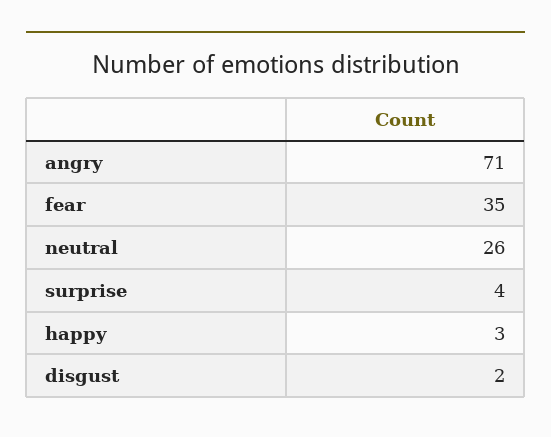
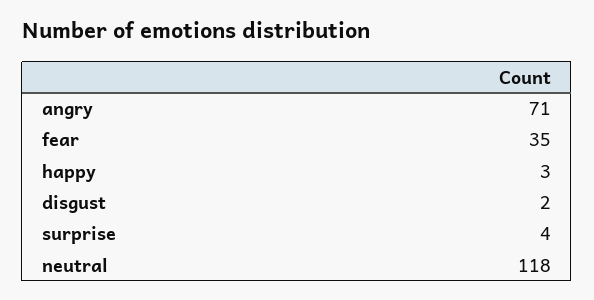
  {
    "angry": 71,
    "fear": 35,
-   "neutral": 26,
+   "neutral": 118,
    "surprise": 4,
    "happy": 3,
    "disgust": 2
  }

